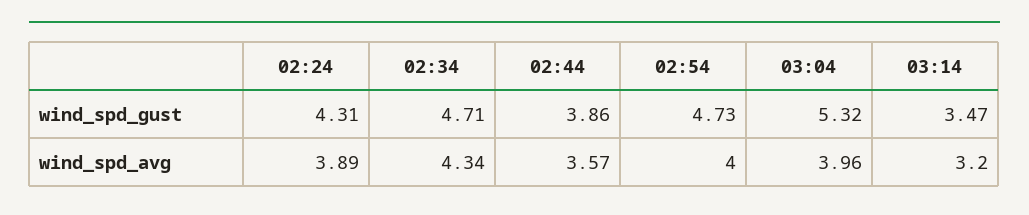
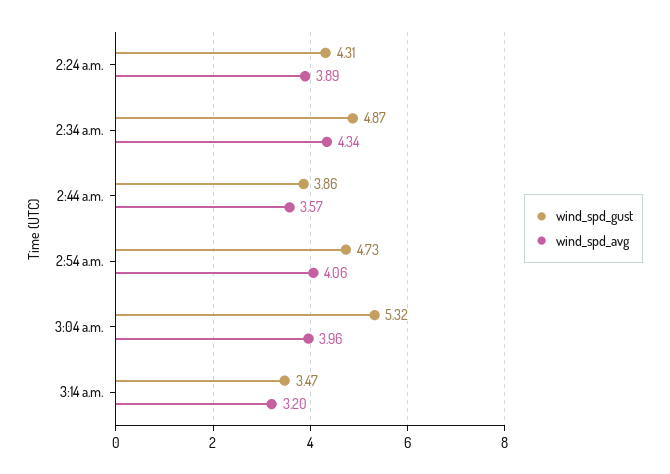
  {
    "wind_spd_gust": {
      "02:24": 4.31,
-     "02:34": 4.71,
+     "02:34": 4.87,
      "02:44": 3.86,
      "02:54": 4.73,
      "03:04": 5.32,
      "03:14": 3.47
    },
    "wind_spd_avg": {
      "02:24": 3.89,
      "02:34": 4.34,
      "02:44": 3.57,
-     "02:54": 4,
+     "02:54": 4.06,
      "03:04": 3.96,
      "03:14": 3.2
    }
  }

